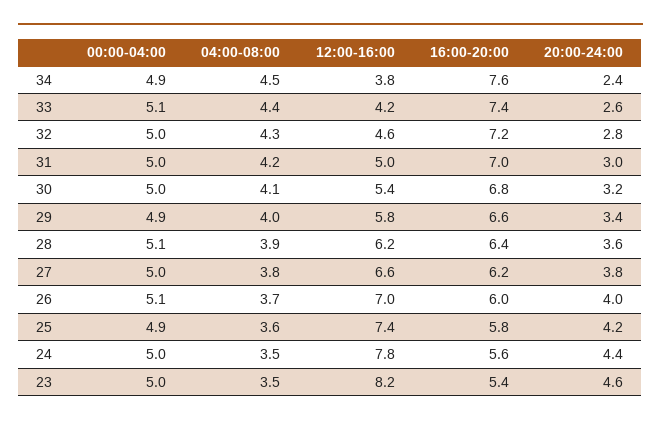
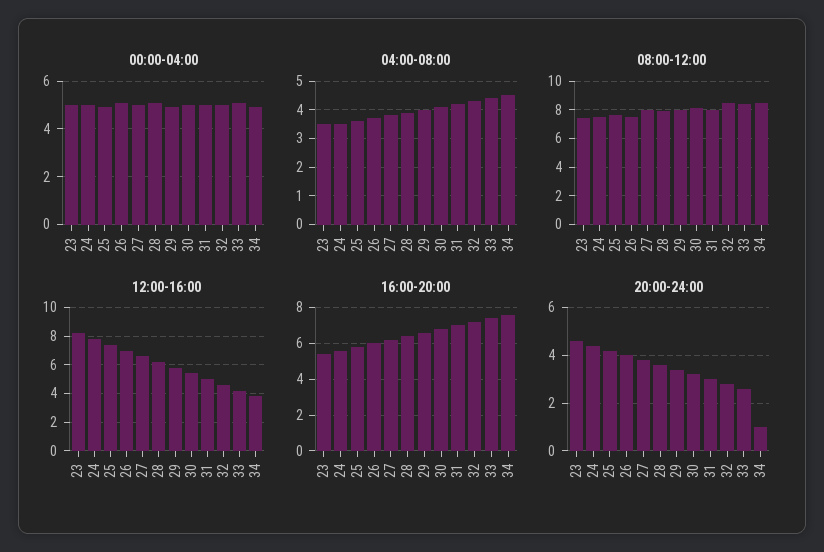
  {
    "00:00-04:00": {
      "34": 4.9,
      "33": 5.1,
      "32": 5,
      "31": 5,
      "30": 5,
      "29": 4.9,
      "28": 5.1,
      "27": 5,
      "26": 5.1,
      "25": 4.9,
      "24": 5,
      "23": 5
    },
    "04:00-08:00": {
      "34": 4.5,
      "33": 4.4,
      "32": 4.3,
      "31": 4.2,
      "30": 4.1,
      "29": 4,
      "28": 3.9,
      "27": 3.8,
      "26": 3.7,
      "25": 3.6,
      "24": 3.5,
      "23": 3.5
    },
    "12:00-16:00": {
      "34": 3.8,
      "33": 4.2,
      "32": 4.6,
      "31": 5,
      "30": 5.4,
      "29": 5.8,
      "28": 6.2,
      "27": 6.6,
      "26": 7,
      "25": 7.4,
      "24": 7.8,
      "23": 8.2
    },
    "16:00-20:00": {
      "34": 7.6,
      "33": 7.4,
      "32": 7.2,
      "31": 7,
      "30": 6.8,
      "29": 6.6,
      "28": 6.4,
      "27": 6.2,
      "26": 6,
      "25": 5.8,
      "24": 5.6,
      "23": 5.4
    },
    "20:00-24:00": {
-     "34": 2.4,
+     "34": 1,
      "33": 2.6,
      "32": 2.8,
      "31": 3,
      "30": 3.2,
      "29": 3.4,
      "28": 3.6,
      "27": 3.8,
      "26": 4,
      "25": 4.2,
      "24": 4.4,
      "23": 4.6
-   }
+   },
+   "08:00-12:00": {
+     "23": 7.5,
+     "24": 7.5,
+     "25": 7.5,
+     "26": 7.5,
+     "27": 8,
+     "28": 8,
+     "29": 8,
+     "30": 8,
+     "31": 8,
+     "32": 8.5,
+     "33": 8.5,
+     "34": 8.5
+   }
  }

